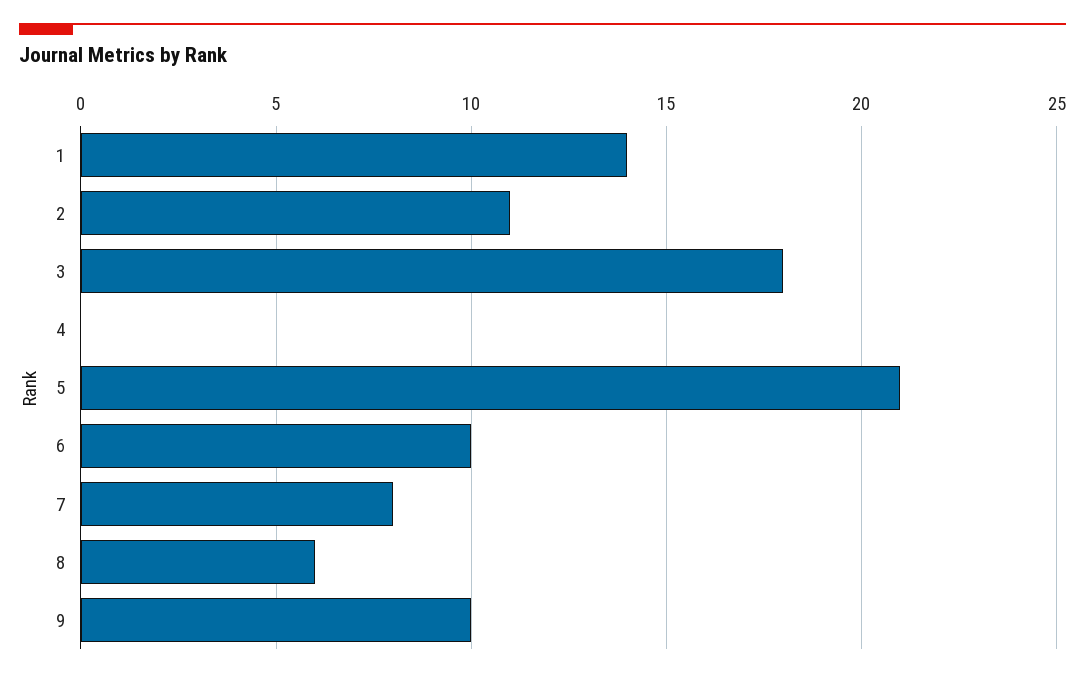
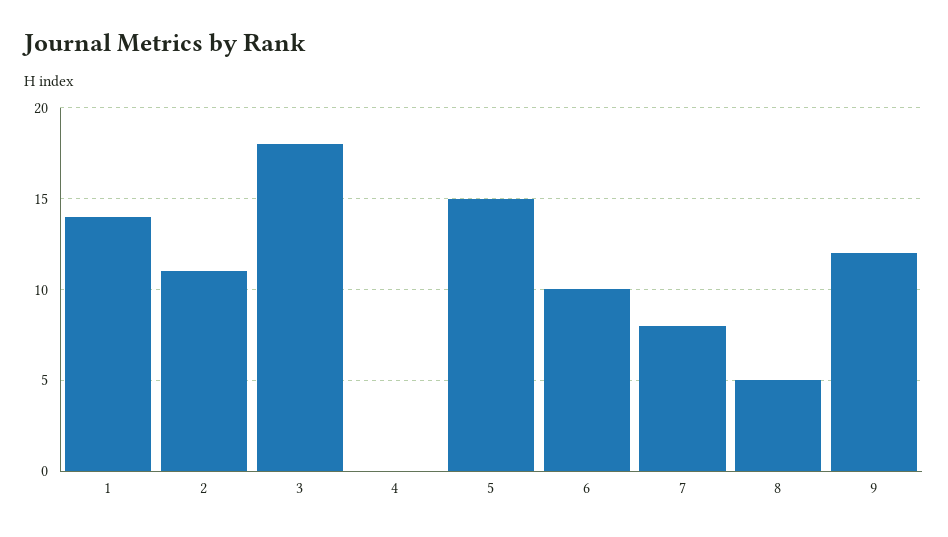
  {
    "1": 14,
    "2": 11,
    "3": 18,
    "4": 0,
-   "5": 21,
+   "5": 15,
    "6": 10,
    "7": 8,
-   "8": 6,
+   "8": 5,
-   "9": 10
+   "9": 12
  }

